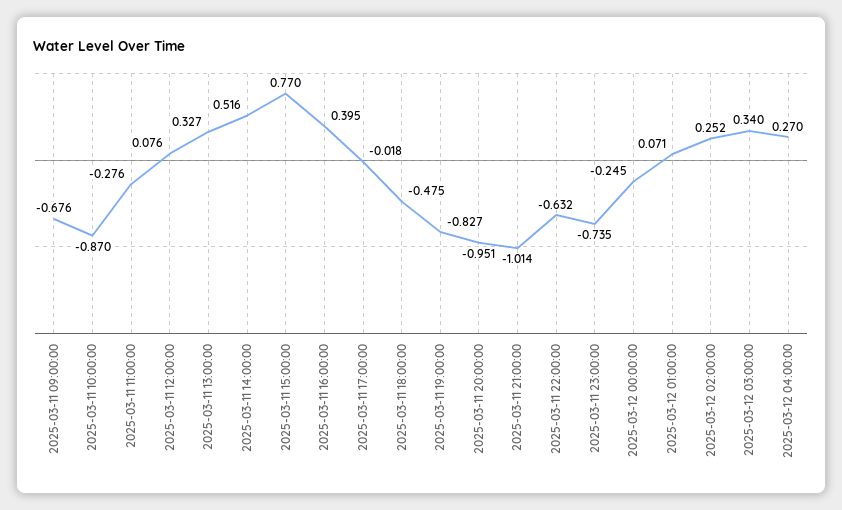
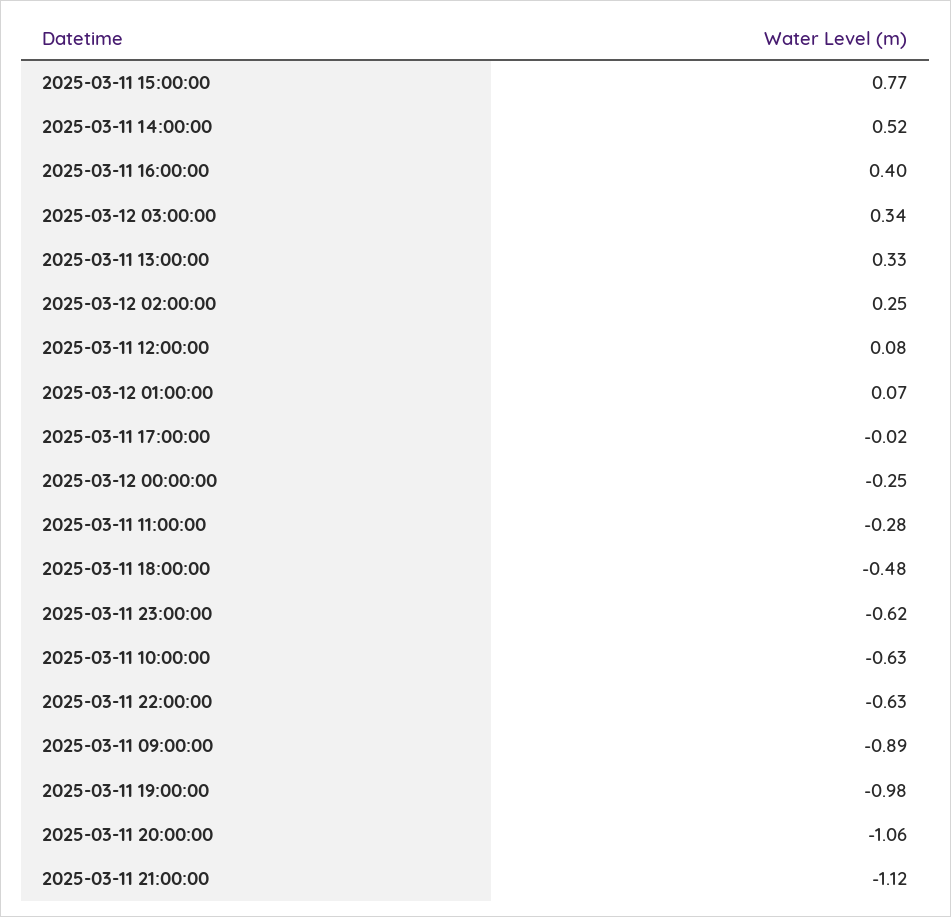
  {
-   "2025-03-11 09:00:00": -0.676,
+   "2025-03-11 09:00:00": -0.89,
-   "2025-03-11 10:00:00": -0.87,
+   "2025-03-11 10:00:00": -0.63,
    "2025-03-11 11:00:00": -0.276,
    "2025-03-11 12:00:00": 0.076,
    "2025-03-11 13:00:00": 0.327,
    "2025-03-11 14:00:00": 0.516,
    "2025-03-11 15:00:00": 0.77,
    "2025-03-11 16:00:00": 0.395,
    "2025-03-11 17:00:00": -0.018,
    "2025-03-11 18:00:00": -0.475,
-   "2025-03-11 19:00:00": -0.827,
+   "2025-03-11 19:00:00": -0.98,
-   "2025-03-11 20:00:00": -0.951,
+   "2025-03-11 20:00:00": -1.06,
-   "2025-03-11 21:00:00": -1.014,
+   "2025-03-11 21:00:00": -1.12,
    "2025-03-11 22:00:00": -0.632,
-   "2025-03-11 23:00:00": -0.735,
+   "2025-03-11 23:00:00": -0.62,
    "2025-03-12 00:00:00": -0.245,
    "2025-03-12 01:00:00": 0.071,
    "2025-03-12 02:00:00": 0.252,
-   "2025-03-12 03:00:00": 0.34,
+   "2025-03-12 03:00:00": 0.34
-   "2025-03-12 04:00:00": 0.27
  }

